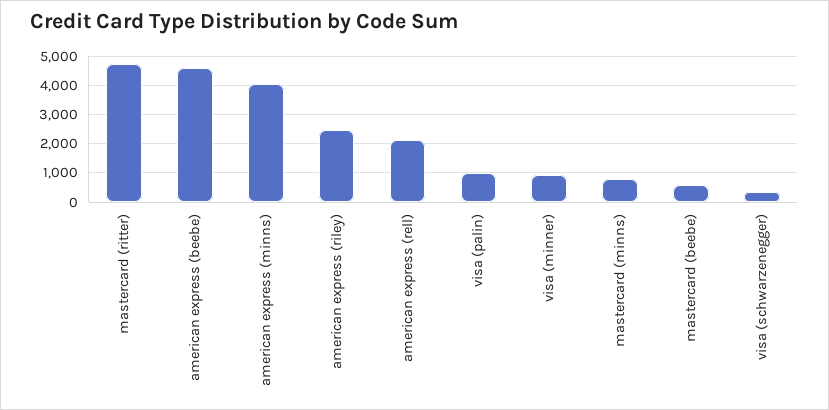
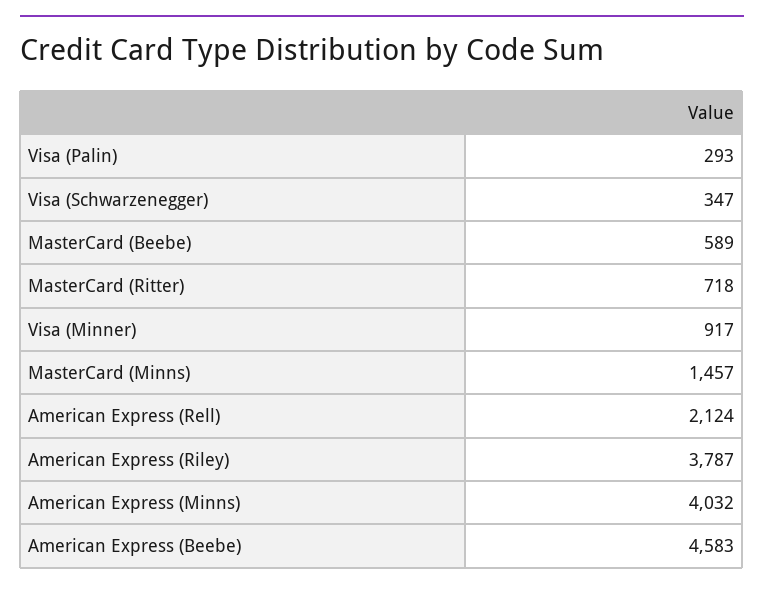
  {
-   "mastercard (ritter)": 4750,
+   "mastercard (ritter)": 718,
    "american express (beebe)": 4583,
    "american express (minns)": 4032,
-   "american express (riley)": 2500,
+   "american express (riley)": 3787,
    "american express (rell)": 2124,
-   "visa (palin)": 1000,
+   "visa (palin)": 293,
    "visa (minner)": 917,
-   "mastercard (minns)": 750,
+   "mastercard (minns)": 1457,
    "mastercard (beebe)": 589,
    "visa (schwarzenegger)": 347
  }

